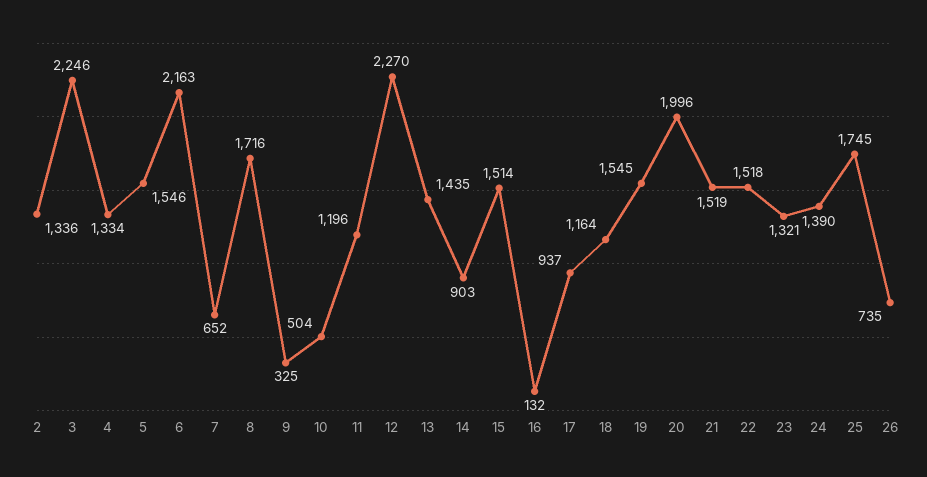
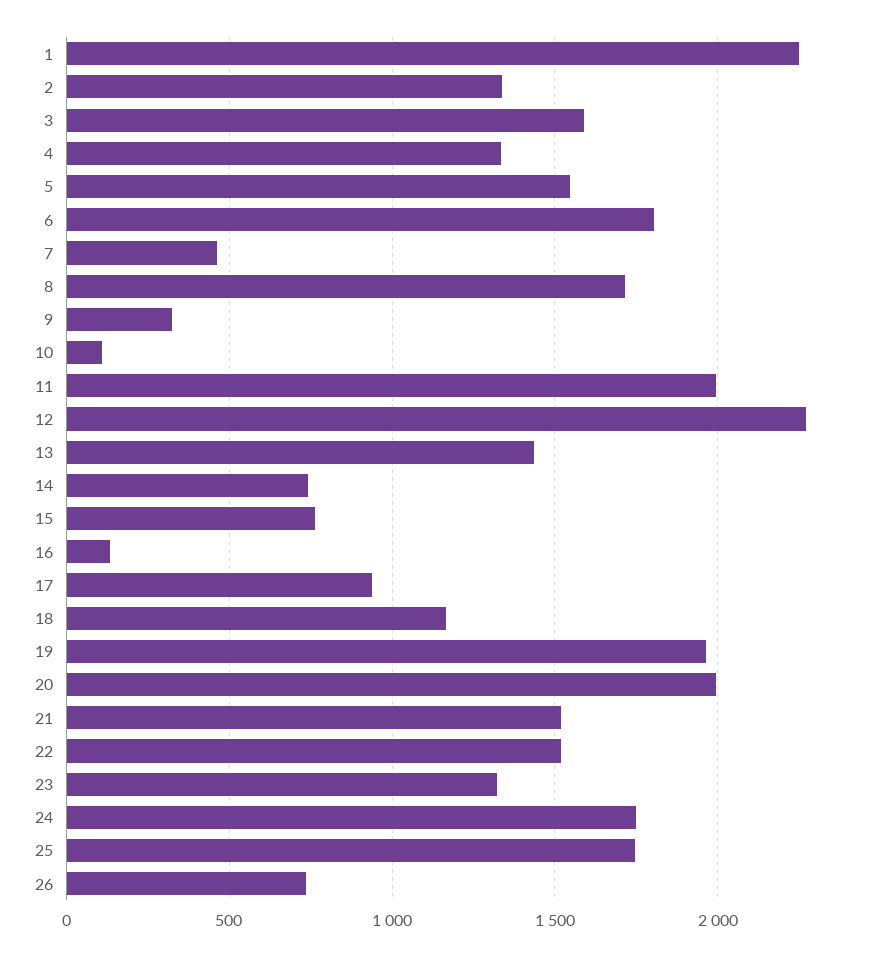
  {
    "2": 1336,
-   "3": 2246,
+   "3": 1600,
    "4": 1334,
    "5": 1546,
-   "6": 2163,
+   "6": 1800,
-   "7": 652,
+   "7": 450,
    "8": 1716,
    "9": 325,
-   "10": 504,
+   "10": 100,
-   "11": 1196,
+   "11": 2000,
    "12": 2270,
    "13": 1435,
-   "14": 903,
+   "14": 750,
-   "15": 1514,
+   "15": 750,
    "16": 132,
    "17": 937,
    "18": 1164,
-   "19": 1545,
+   "19": 1950,
    "20": 1996,
    "21": 1519,
    "22": 1518,
    "23": 1321,
-   "24": 1390,
+   "24": 1750,
    "25": 1745,
-   "26": 735
+   "26": 735,
+   "1": 2250
  }

